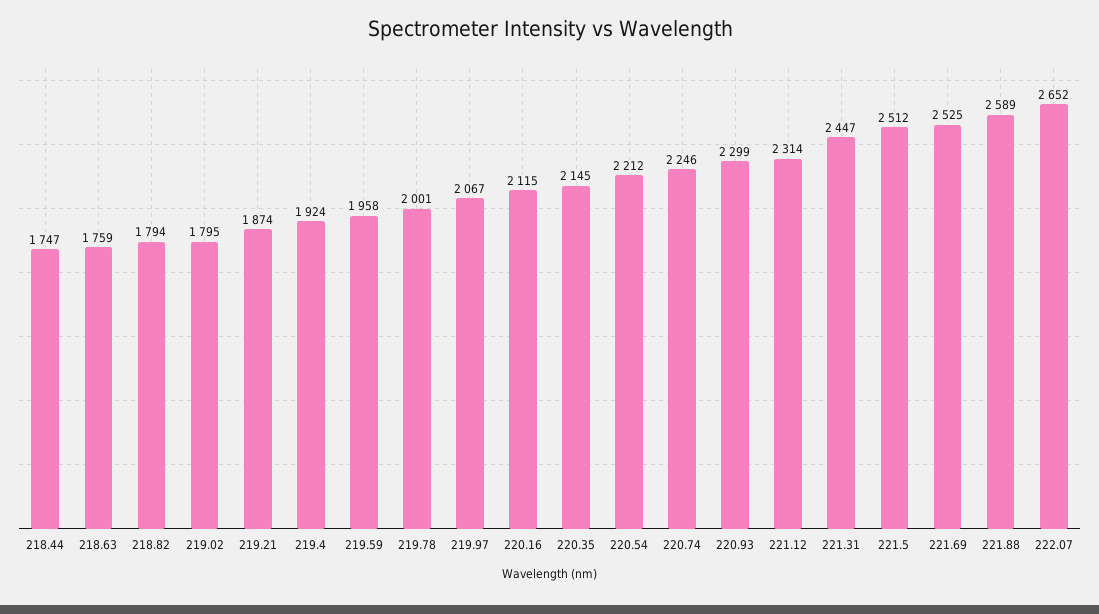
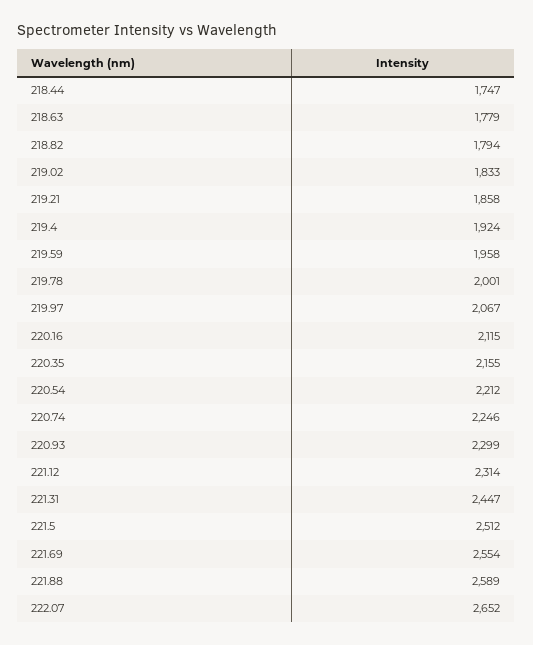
  {
    "218.44": 1747,
-   "218.63": 1759,
+   "218.63": 1779,
    "218.82": 1794,
-   "219.02": 1795,
+   "219.02": 1833,
-   "219.21": 1874,
+   "219.21": 1858,
    "219.4": 1924,
    "219.59": 1958,
    "219.78": 2001,
    "219.97": 2067,
    "220.16": 2115,
-   "220.35": 2145,
+   "220.35": 2155,
    "220.54": 2212,
    "220.74": 2246,
    "220.93": 2299,
    "221.12": 2314,
    "221.31": 2447,
    "221.5": 2512,
-   "221.69": 2525,
+   "221.69": 2554,
    "221.88": 2589,
    "222.07": 2652
  }

